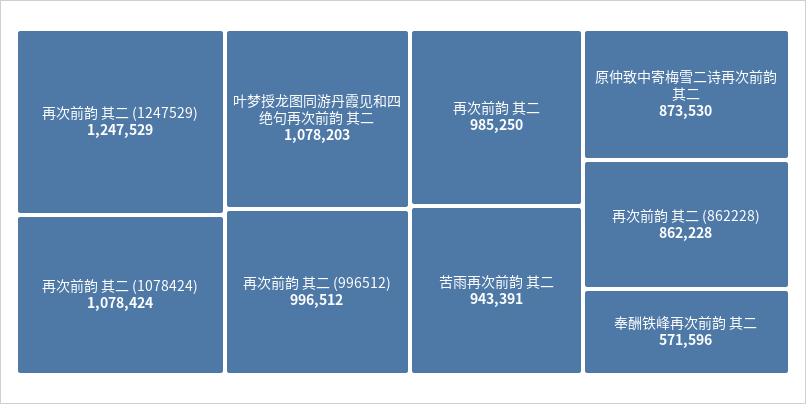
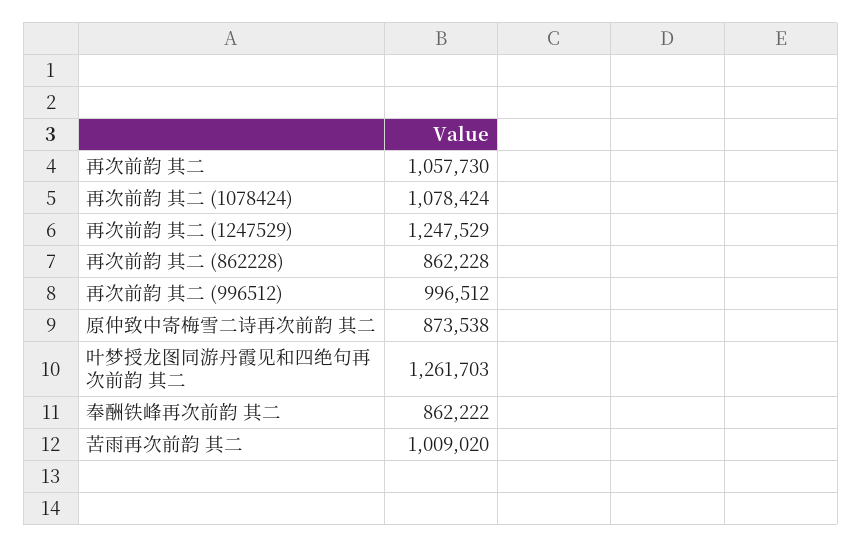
  {
    "再次前韵 其二 (1247529)": 1247529,
    "再次前韵 其二 (1078424)": 1078424,
-   "叶梦授龙图同游丹霞见和四绝句再次前韵 其二": 1078203,
+   "叶梦授龙图同游丹霞见和四绝句再次前韵 其二": 1261703,
    "再次前韵 其二 (996512)": 996512,
-   "再次前韵 其二": 985250,
+   "再次前韵 其二": 1057730,
-   "苦雨再次前韵 其二": 943391,
+   "苦雨再次前韵 其二": 1009020,
-   "原仲致中寄梅雪二诗再次前韵 其二": 873530,
+   "原仲致中寄梅雪二诗再次前韵 其二": 873538,
    "再次前韵 其二 (862228)": 862228,
-   "奉酬铁峰再次前韵 其二": 571596
+   "奉酬铁峰再次前韵 其二": 862222
  }

